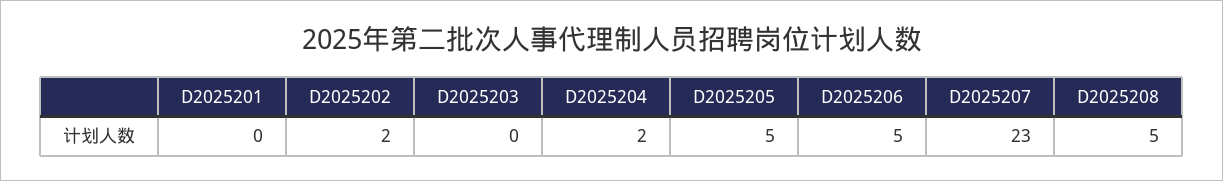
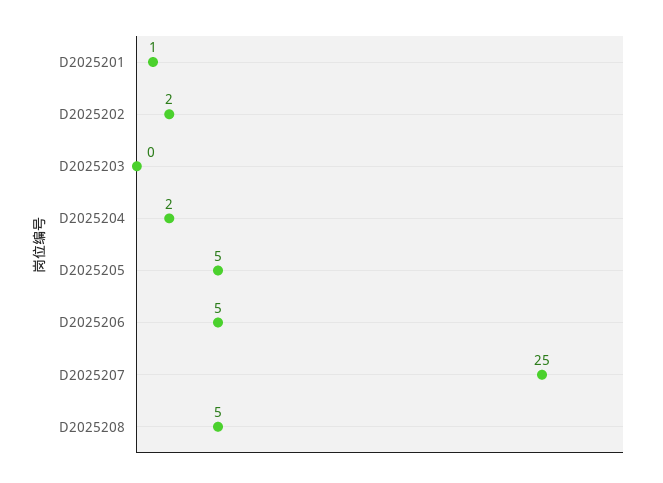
  {
-   "D2025201": 0,
+   "D2025201": 1,
    "D2025202": 2,
    "D2025203": 0,
    "D2025204": 2,
    "D2025205": 5,
    "D2025206": 5,
-   "D2025207": 23,
+   "D2025207": 25,
    "D2025208": 5
  }

